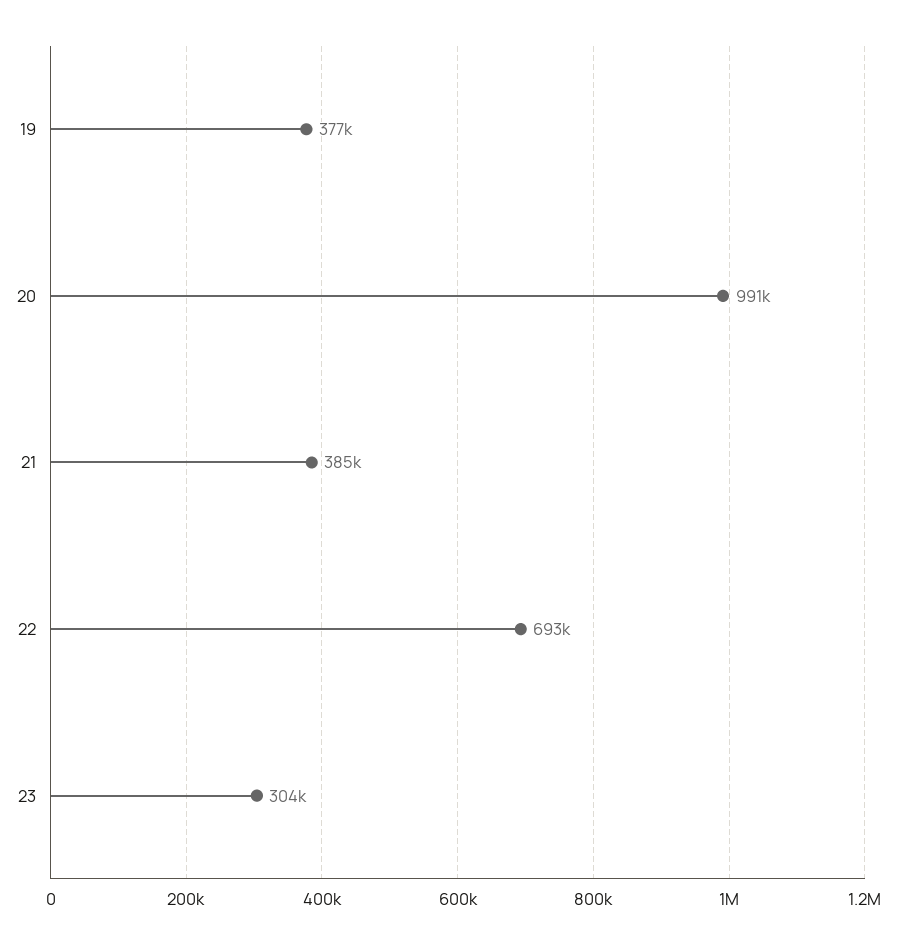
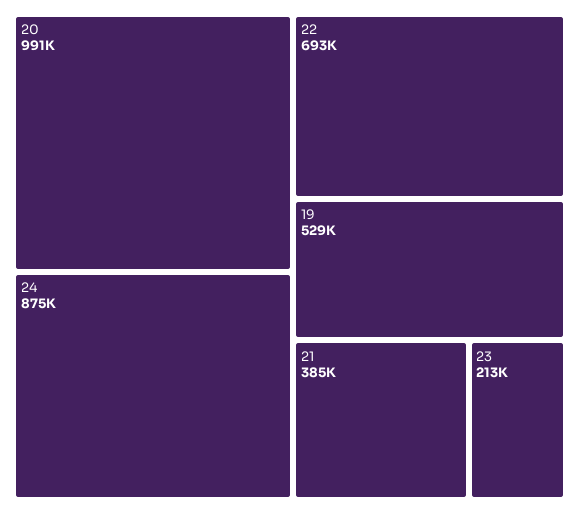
  {
-   "19": 377000,
+   "19": 529000,
    "20": 991000,
    "21": 385000,
    "22": 693000,
-   "23": 304000
+   "23": 213000,
+   "24": 875000
  }

